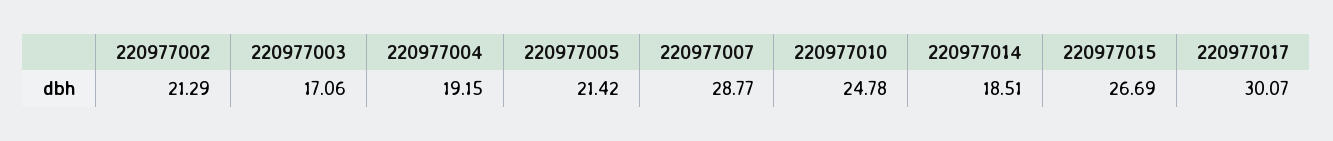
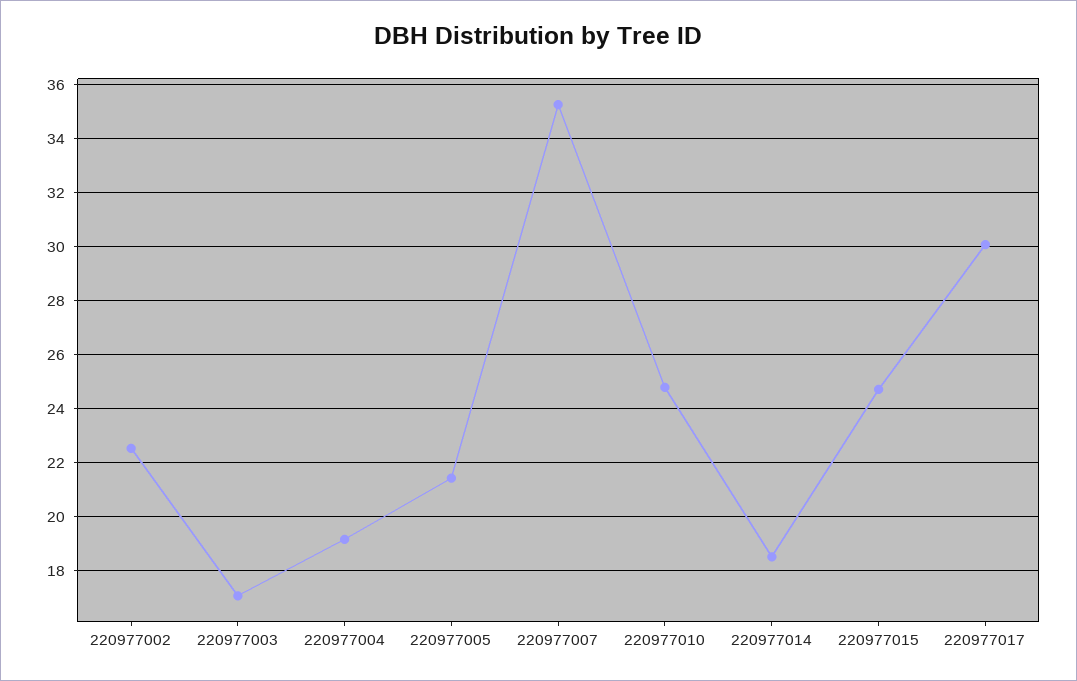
  {
-   "220977002": 21.29,
+   "220977002": 22.5,
    "220977003": 17.06,
    "220977004": 19.15,
    "220977005": 21.42,
-   "220977007": 28.77,
+   "220977007": 35.25,
    "220977010": 24.78,
    "220977014": 18.51,
-   "220977015": 26.69,
+   "220977015": 24.75,
    "220977017": 30.07
  }

